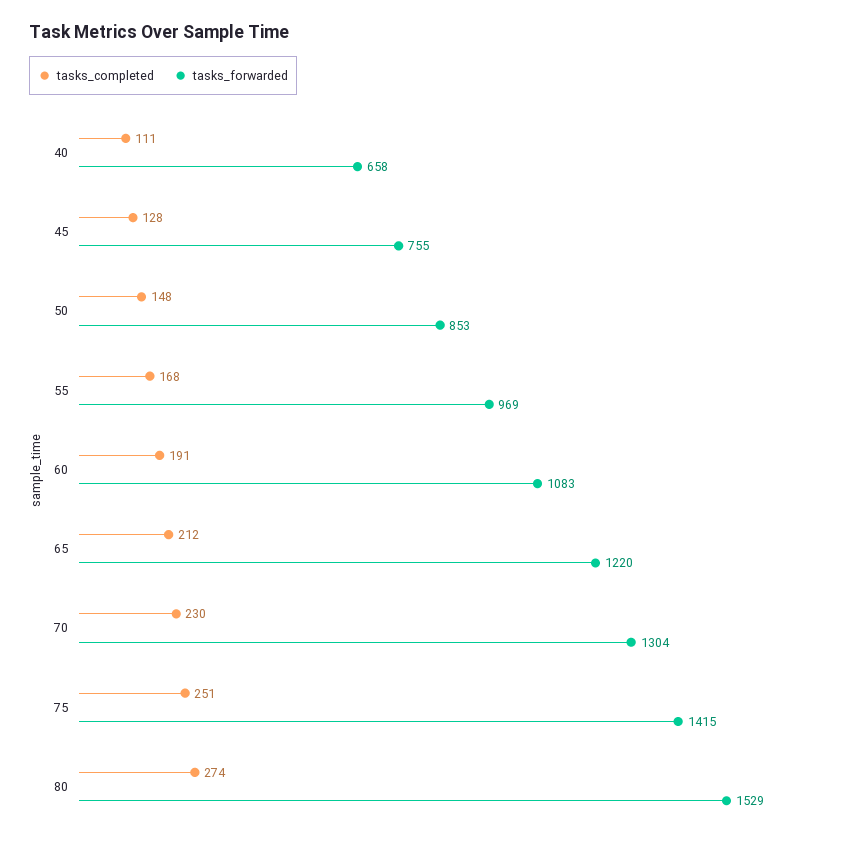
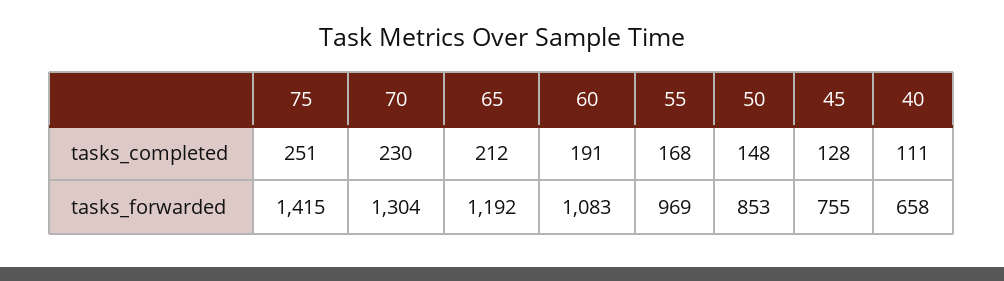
  {
    "tasks_completed": {
      "40": 111,
      "45": 128,
      "50": 148,
      "55": 168,
      "60": 191,
      "65": 212,
      "70": 230,
-     "75": 251,
+     "75": 251
-     "80": 274
    },
    "tasks_forwarded": {
      "40": 658,
      "45": 755,
      "50": 853,
      "55": 969,
      "60": 1083,
-     "65": 1220,
+     "65": 1192,
      "70": 1304,
-     "75": 1415,
+     "75": 1415
-     "80": 1529
    }
  }

